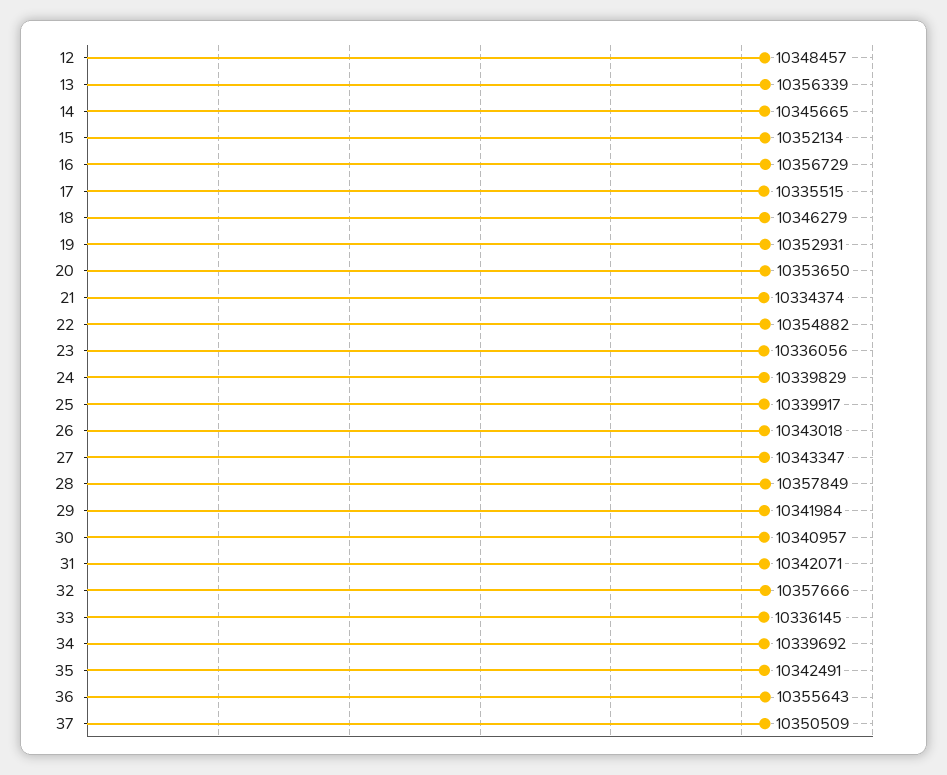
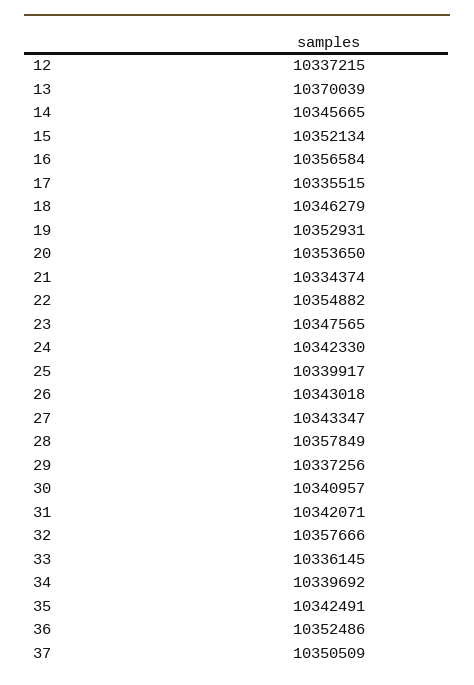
  {
-   "12": 10348457,
+   "12": 10337215,
-   "13": 10356339,
+   "13": 10370039,
    "14": 10345665,
    "15": 10352134,
-   "16": 10356729,
+   "16": 10356584,
    "17": 10335515,
    "18": 10346279,
    "19": 10352931,
    "20": 10353650,
    "21": 10334374,
    "22": 10354882,
-   "23": 10336056,
+   "23": 10347565,
-   "24": 10339829,
+   "24": 10342330,
    "25": 10339917,
    "26": 10343018,
    "27": 10343347,
    "28": 10357849,
-   "29": 10341984,
+   "29": 10337256,
    "30": 10340957,
    "31": 10342071,
    "32": 10357666,
    "33": 10336145,
    "34": 10339692,
    "35": 10342491,
-   "36": 10355643,
+   "36": 10352486,
    "37": 10350509
  }

